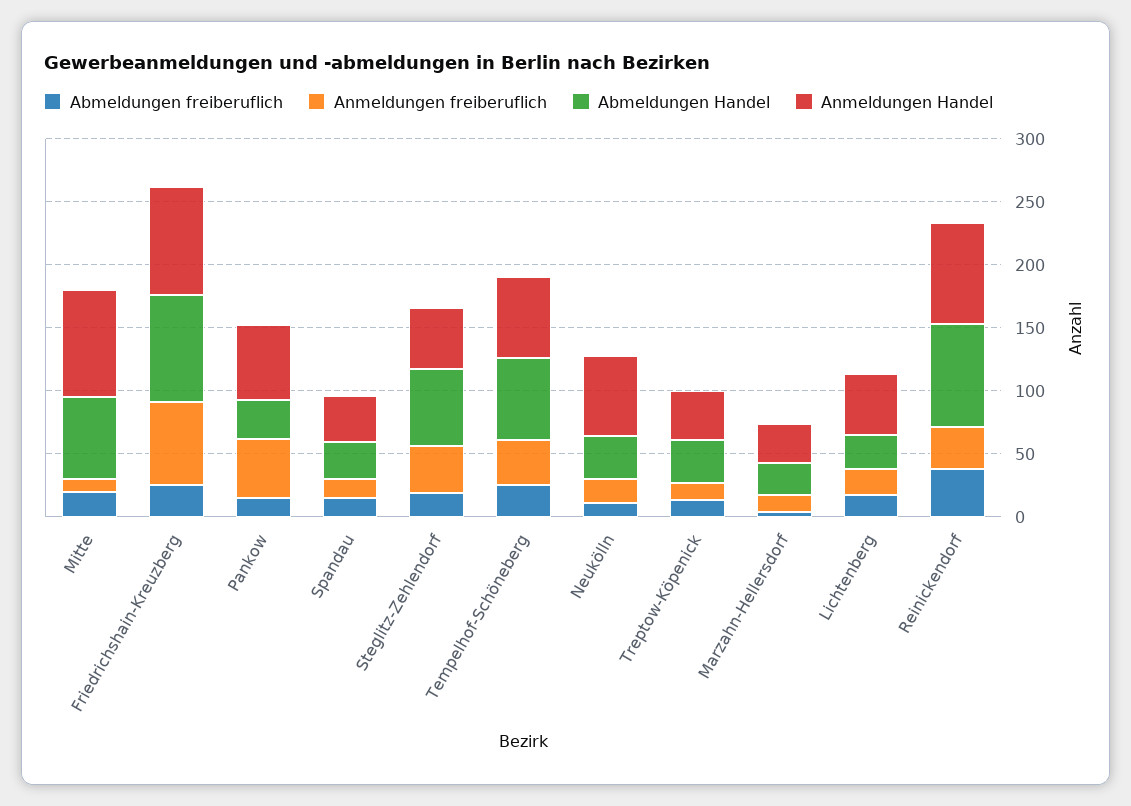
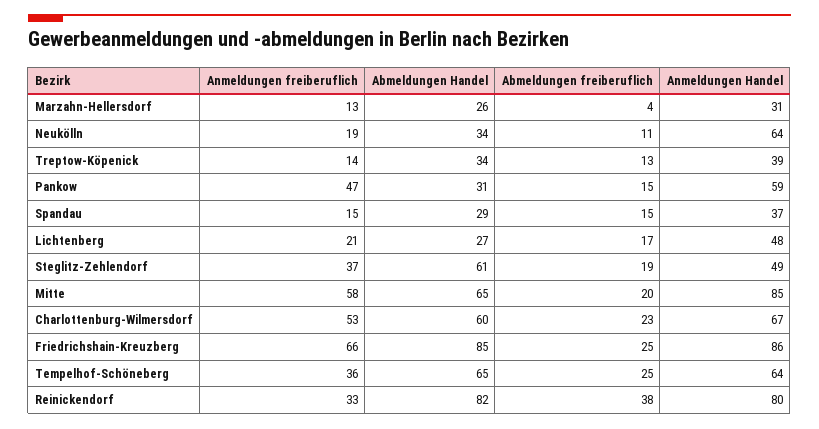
  {
    "Abmeldungen freiberuflich": {
      "Mitte": 20,
      "Friedrichshain-Kreuzberg": 25,
      "Pankow": 15,
      "Spandau": 15,
      "Steglitz-Zehlendorf": 19,
      "Tempelhof-Schöneberg": 25,
      "Neukölln": 11,
      "Treptow-Köpenick": 13,
      "Marzahn-Hellersdorf": 4,
      "Lichtenberg": 17,
-     "Reinickendorf": 38
+     "Reinickendorf": 38,
+     "Charlottenburg-Wilmersdorf": 23
    },
    "Anmeldungen freiberuflich": {
-     "Mitte": 10,
+     "Mitte": 58,
      "Friedrichshain-Kreuzberg": 66,
      "Pankow": 47,
      "Spandau": 15,
      "Steglitz-Zehlendorf": 37,
      "Tempelhof-Schöneberg": 36,
      "Neukölln": 19,
      "Treptow-Köpenick": 14,
      "Marzahn-Hellersdorf": 13,
      "Lichtenberg": 21,
-     "Reinickendorf": 33
+     "Reinickendorf": 33,
+     "Charlottenburg-Wilmersdorf": 53
    },
    "Abmeldungen Handel": {
      "Mitte": 65,
      "Friedrichshain-Kreuzberg": 85,
      "Pankow": 31,
      "Spandau": 29,
      "Steglitz-Zehlendorf": 61,
      "Tempelhof-Schöneberg": 65,
      "Neukölln": 34,
      "Treptow-Köpenick": 34,
      "Marzahn-Hellersdorf": 26,
      "Lichtenberg": 27,
-     "Reinickendorf": 82
+     "Reinickendorf": 82,
+     "Charlottenburg-Wilmersdorf": 60
    },
    "Anmeldungen Handel": {
      "Mitte": 85,
      "Friedrichshain-Kreuzberg": 86,
      "Pankow": 59,
      "Spandau": 37,
      "Steglitz-Zehlendorf": 49,
      "Tempelhof-Schöneberg": 64,
      "Neukölln": 64,
      "Treptow-Köpenick": 39,
      "Marzahn-Hellersdorf": 31,
      "Lichtenberg": 48,
-     "Reinickendorf": 80
+     "Reinickendorf": 80,
+     "Charlottenburg-Wilmersdorf": 67
    }
  }

